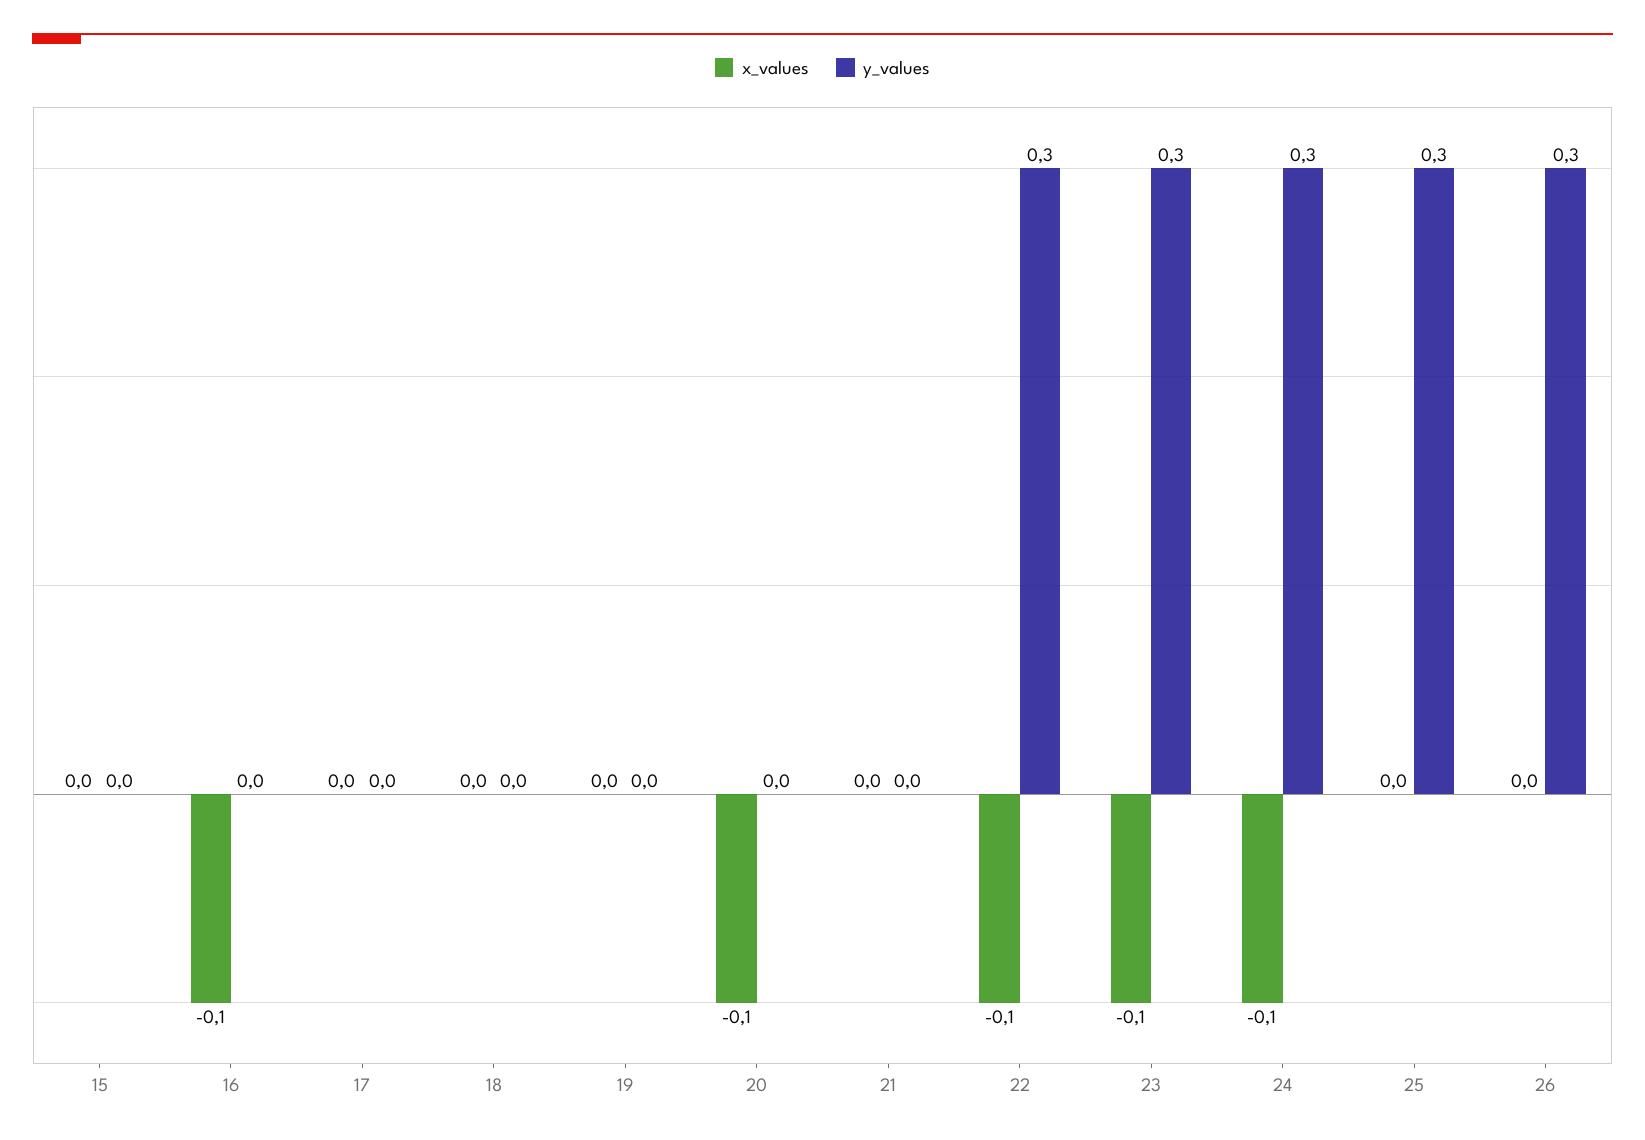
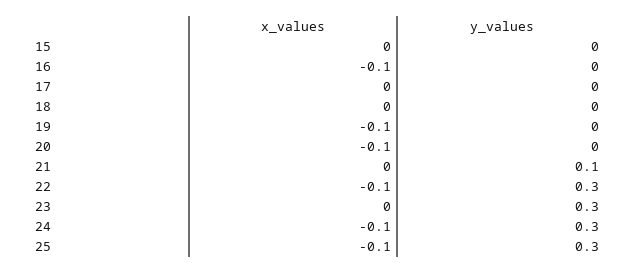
  {
    "x_values": {
      "15": 0,
      "16": -0.1,
      "17": 0,
      "18": 0,
-     "19": 0,
+     "19": -0.1,
      "20": -0.1,
      "21": 0,
      "22": -0.1,
-     "23": -0.1,
+     "23": 0,
      "24": -0.1,
-     "25": 0,
+     "25": -0.1
-     "26": 0
    },
    "y_values": {
      "15": 0,
      "16": 0,
      "17": 0,
      "18": 0,
      "19": 0,
      "20": 0,
-     "21": 0,
+     "21": 0.1,
      "22": 0.3,
      "23": 0.3,
      "24": 0.3,
-     "25": 0.3,
+     "25": 0.3
-     "26": 0.3
    }
  }

